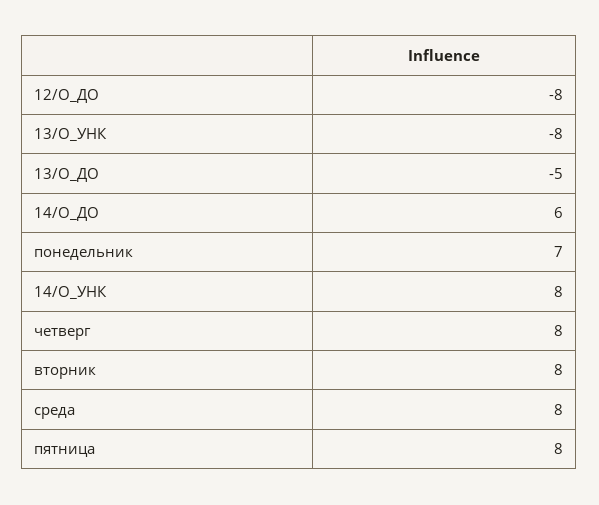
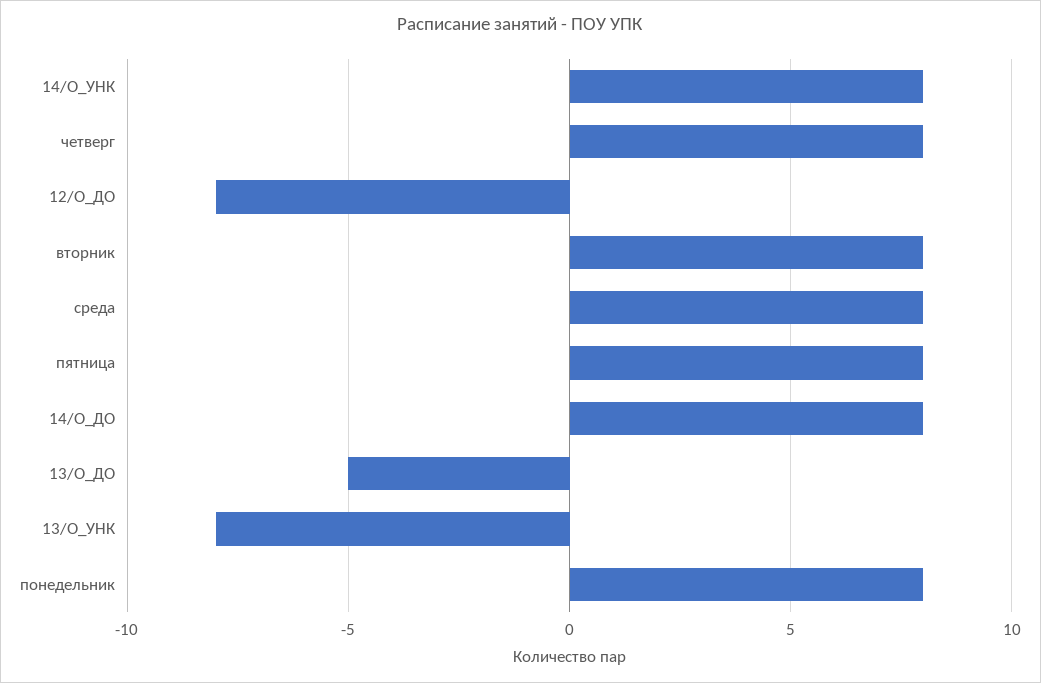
  {
    "12/О_ДО": -8,
    "13/О_УНК": -8,
    "13/О_ДО": -5,
-   "14/О_ДО": 6,
+   "14/О_ДО": 8,
-   "понедельник": 7,
+   "понедельник": 8,
    "14/О_УНК": 8,
    "четверг": 8,
    "вторник": 8,
    "среда": 8,
    "пятница": 8
  }

